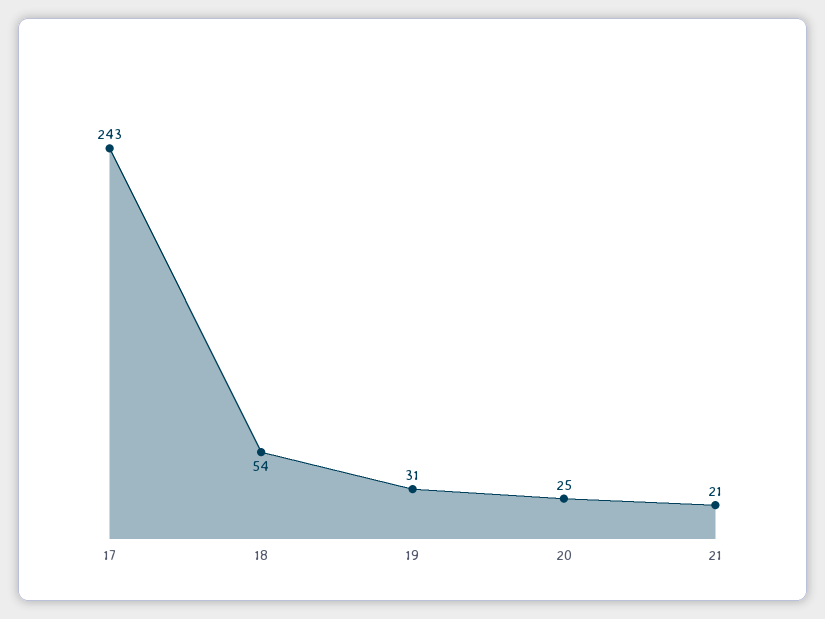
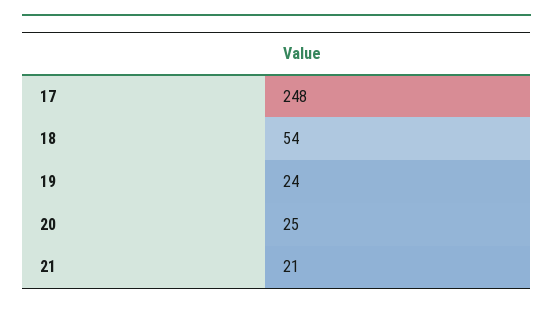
  {
-   "17": 243,
+   "17": 248,
    "18": 54,
-   "19": 31,
+   "19": 24,
    "20": 25,
    "21": 21
  }

